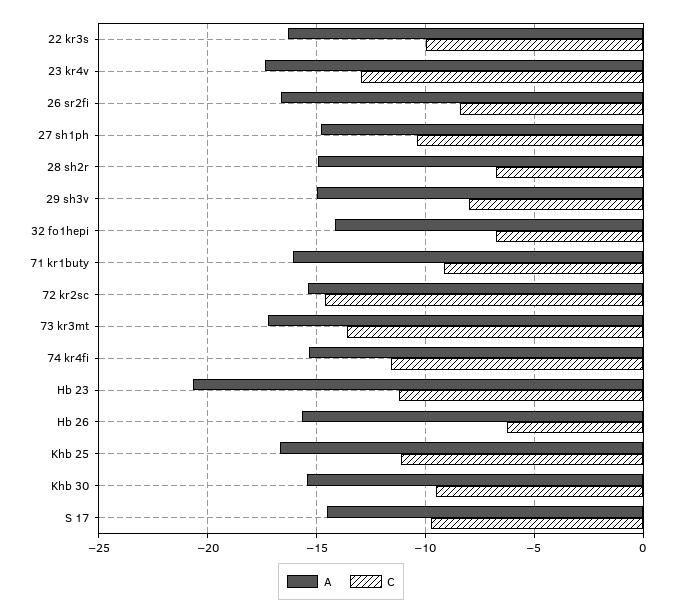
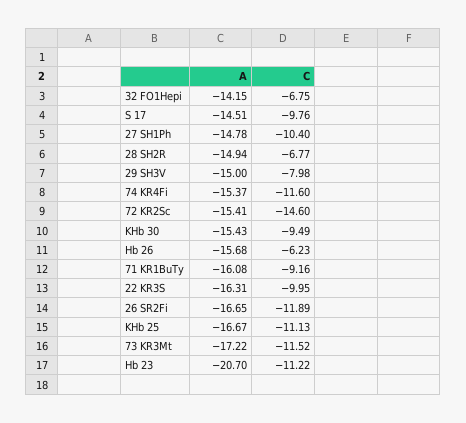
  {
    "A": {
      "22 kr3s": -16.31,
-     "23 kr4v": -17.5,
      "26 sr2fi": -16.65,
      "27 sh1ph": -14.78,
      "28 sh2r": -14.94,
      "29 sh3v": -15,
      "32 fo1hepi": -14.15,
      "71 kr1buty": -16.08,
      "72 kr2sc": -15.41,
      "73 kr3mt": -17.22,
      "74 kr4fi": -15.37,
      "Hb 23": -20.7,
      "Hb 26": -15.68,
      "Khb 25": -16.67,
      "Khb 30": -15.43,
      "S 17": -14.51
    },
    "C": {
      "22 kr3s": -9.95,
-     "23 kr4v": -13,
-     "26 sr2fi": -8.5,
+     "26 sr2fi": -11.89,
      "27 sh1ph": -10.4,
      "28 sh2r": -6.77,
      "29 sh3v": -7.98,
      "32 fo1hepi": -6.75,
      "71 kr1buty": -9.16,
      "72 kr2sc": -14.6,
-     "73 kr3mt": -13.5,
+     "73 kr3mt": -11.52,
      "74 kr4fi": -11.6,
      "Hb 23": -11.22,
      "Hb 26": -6.23,
      "Khb 25": -11.13,
      "Khb 30": -9.49,
      "S 17": -9.76
    }
  }

